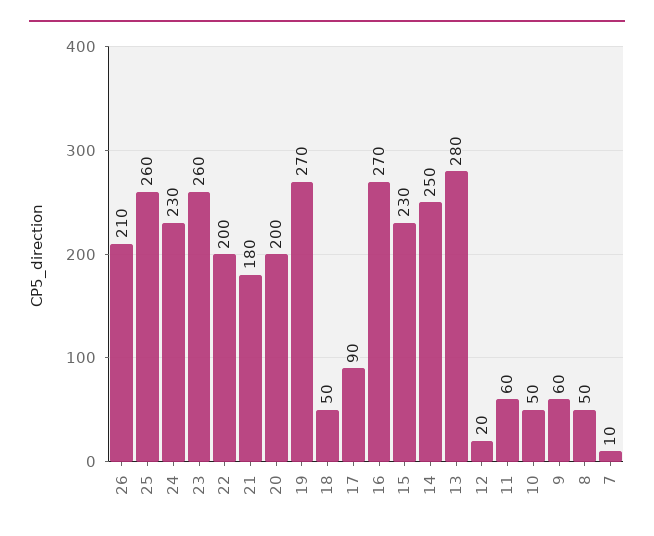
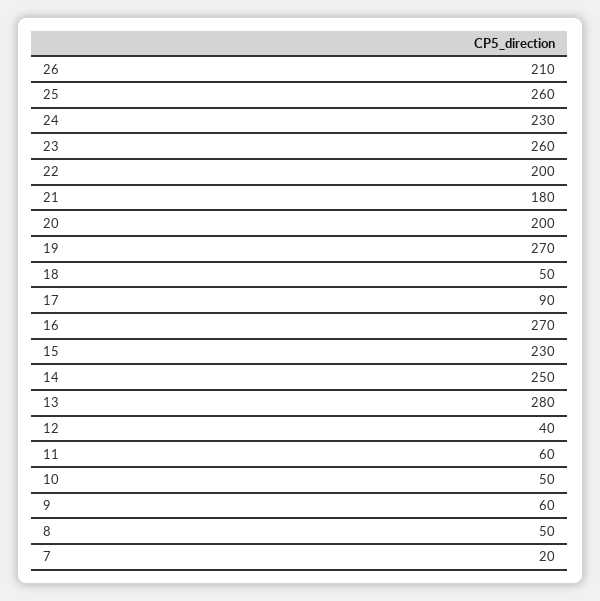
  {
    "26": 210,
    "25": 260,
    "24": 230,
    "23": 260,
    "22": 200,
    "21": 180,
    "20": 200,
    "19": 270,
    "18": 50,
    "17": 90,
    "16": 270,
    "15": 230,
    "14": 250,
    "13": 280,
-   "12": 20,
+   "12": 40,
    "11": 60,
    "10": 50,
    "9": 60,
    "8": 50,
-   "7": 10
+   "7": 20
  }

